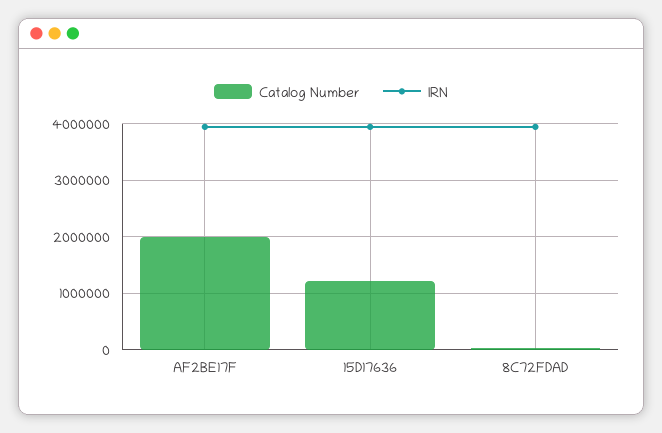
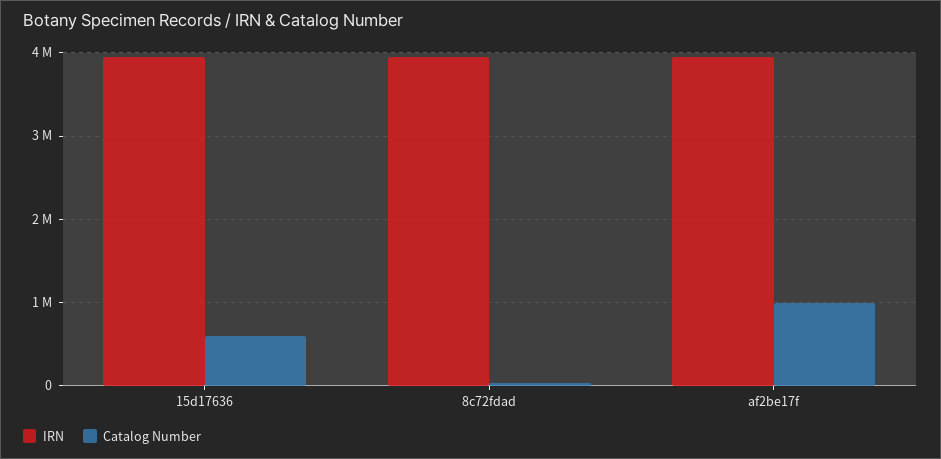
  {
    "Catalog Number": {
-     "AF2BE17F": 2000000,
+     "AF2BE17F": 1000000,
-     "15D17636": 1200000,
+     "15D17636": 600000,
      "8C72FDAD": 0
    },
    "IRN": {
      "AF2BE17F": 3900000,
      "15D17636": 3900000,
      "8C72FDAD": 3900000
    }
  }

